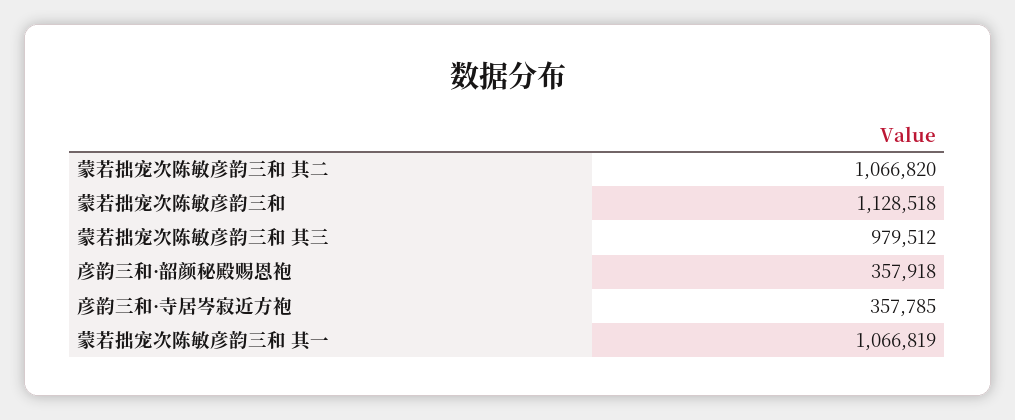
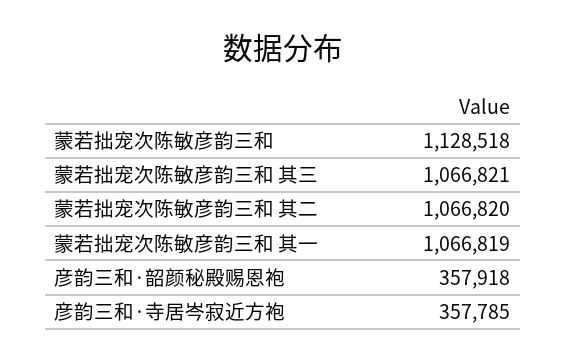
  {
    "蒙若拙宠次陈敏彦韵三和 其二": 1066820,
    "蒙若拙宠次陈敏彦韵三和": 1128518,
-   "蒙若拙宠次陈敏彦韵三和 其三": 979512,
+   "蒙若拙宠次陈敏彦韵三和 其三": 1066821,
    "彦韵三和·韶颜秘殿赐恩袍": 357918,
    "彦韵三和·寺居岑寂近方袍": 357785,
    "蒙若拙宠次陈敏彦韵三和 其一": 1066819
  }

